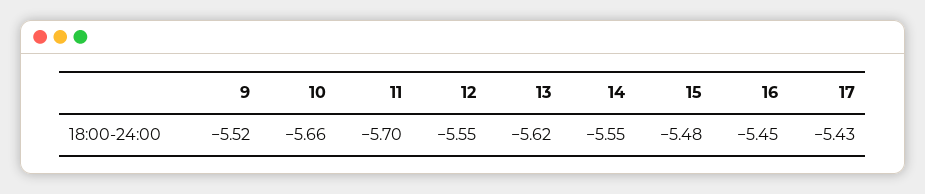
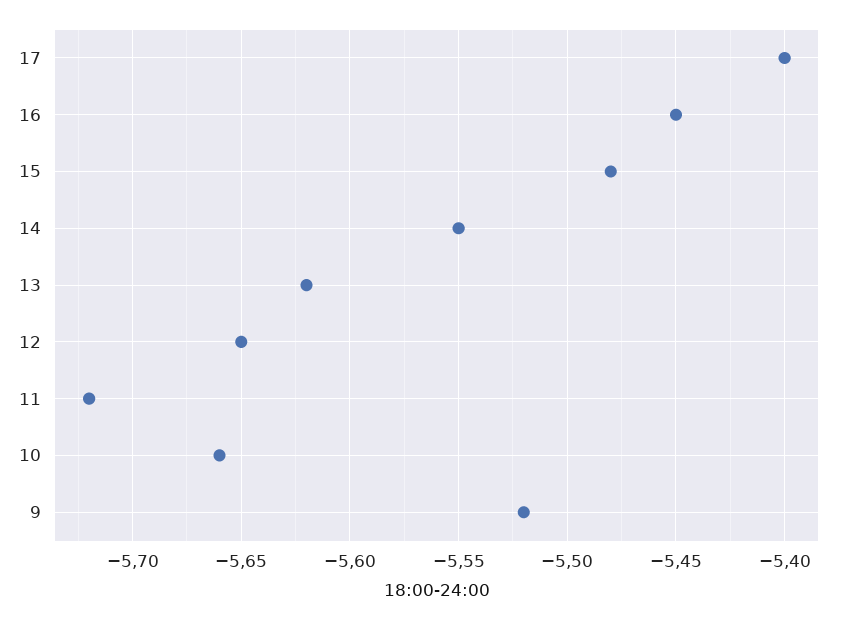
  {
    "9": -5.52,
    "10": -5.66,
-   "11": -5.7,
+   "11": -5.72,
-   "12": -5.55,
+   "12": -5.65,
    "13": -5.62,
    "14": -5.55,
    "15": -5.48,
    "16": -5.45,
-   "17": -5.43
+   "17": -5.4
  }

